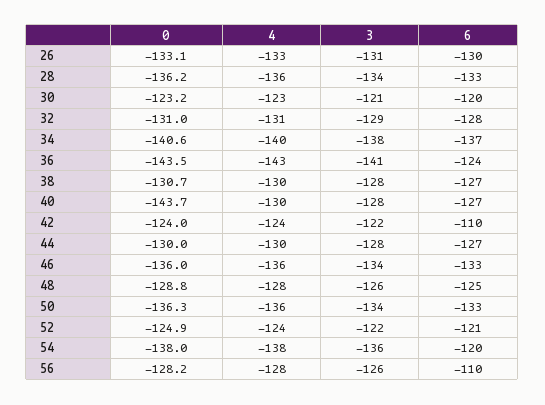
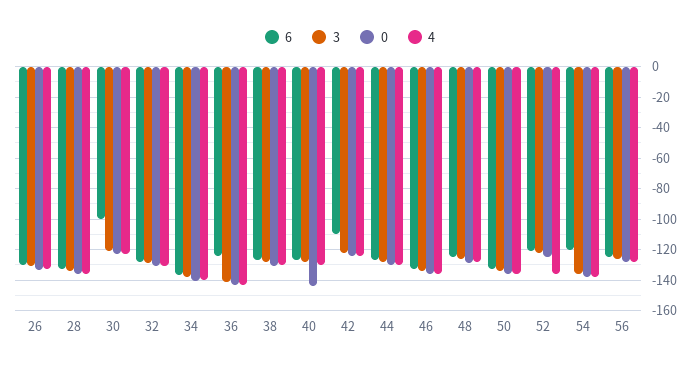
  {
    "0": {
      "26": -133.1,
      "28": -136.2,
      "30": -123.2,
      "32": -131,
      "34": -140.6,
      "36": -143.5,
      "38": -130.7,
      "40": -143.7,
      "42": -124,
      "44": -130,
      "46": -136,
      "48": -128.8,
      "50": -136.3,
      "52": -124.9,
      "54": -138,
      "56": -128.2
    },
    "4": {
      "26": -133,
      "28": -136,
      "30": -123,
      "32": -131,
      "34": -140,
      "36": -143,
      "38": -130,
      "40": -130,
      "42": -124,
      "44": -130,
      "46": -136,
      "48": -128,
      "50": -136,
-     "52": -124,
+     "52": -135,
      "54": -138,
      "56": -128
    },
    "3": {
      "26": -131,
      "28": -134,
      "30": -121,
      "32": -129,
      "34": -138,
      "36": -141,
      "38": -128,
      "40": -128,
      "42": -122,
      "44": -128,
      "46": -134,
      "48": -126,
      "50": -134,
      "52": -122,
      "54": -136,
      "56": -126
    },
    "6": {
      "26": -130,
      "28": -133,
-     "30": -120,
+     "30": -100,
      "32": -128,
      "34": -137,
      "36": -124,
      "38": -127,
      "40": -127,
      "42": -110,
      "44": -127,
      "46": -133,
      "48": -125,
      "50": -133,
      "52": -121,
      "54": -120,
-     "56": -110
+     "56": -125
    }
  }

